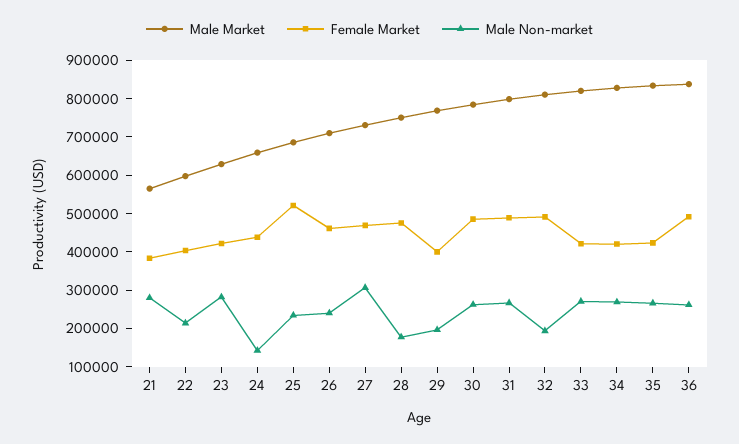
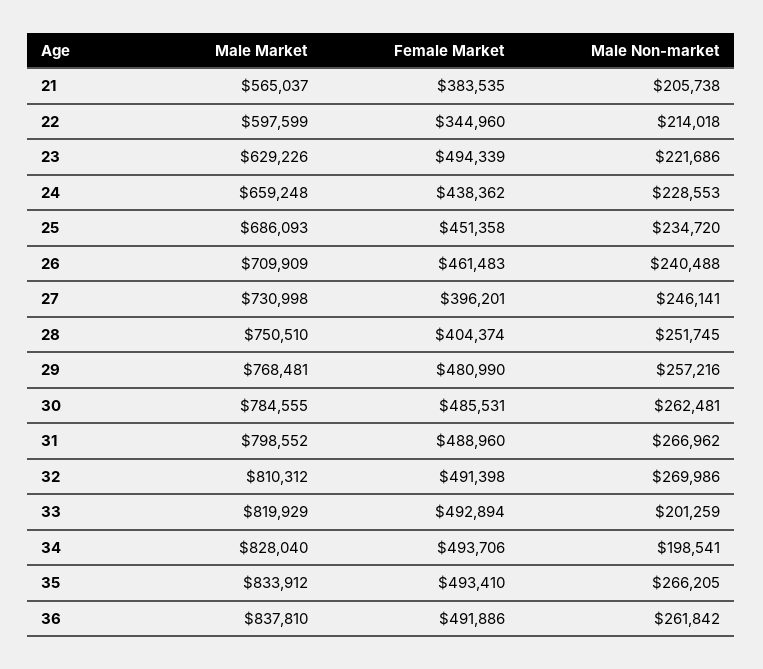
  {
    "Male Market": {
      "21": 565037,
      "22": 597599,
      "23": 629226,
      "24": 659248,
      "25": 686093,
      "26": 709909,
      "27": 730998,
      "28": 750510,
      "29": 768481,
      "30": 784555,
      "31": 798552,
      "32": 810312,
      "33": 819929,
      "34": 828040,
      "35": 833912,
      "36": 837810
    },
    "Female Market": {
      "21": 383535,
-     "22": 400000,
+     "22": 344960,
-     "23": 425000,
+     "23": 494339,
      "24": 438362,
-     "25": 525000,
+     "25": 451358,
      "26": 461483,
-     "27": 475000,
+     "27": 396201,
-     "28": 475000,
+     "28": 404374,
-     "29": 400000,
+     "29": 480990,
      "30": 485531,
      "31": 488960,
      "32": 491398,
-     "33": 425000,
+     "33": 492894,
-     "34": 425000,
+     "34": 493706,
-     "35": 425000,
+     "35": 493410,
      "36": 491886
    },
    "Male Non-market": {
-     "21": 275000,
+     "21": 205738,
      "22": 214018,
-     "23": 275000,
+     "23": 221686,
-     "24": 150000,
+     "24": 228553,
      "25": 234720,
      "26": 240488,
-     "27": 300000,
+     "27": 246141,
-     "28": 175000,
+     "28": 251745,
-     "29": 200000,
+     "29": 257216,
      "30": 262481,
      "31": 266962,
-     "32": 200000,
+     "32": 269986,
-     "33": 275000,
+     "33": 201259,
-     "34": 275000,
+     "34": 198541,
      "35": 266205,
      "36": 261842
    }
  }

